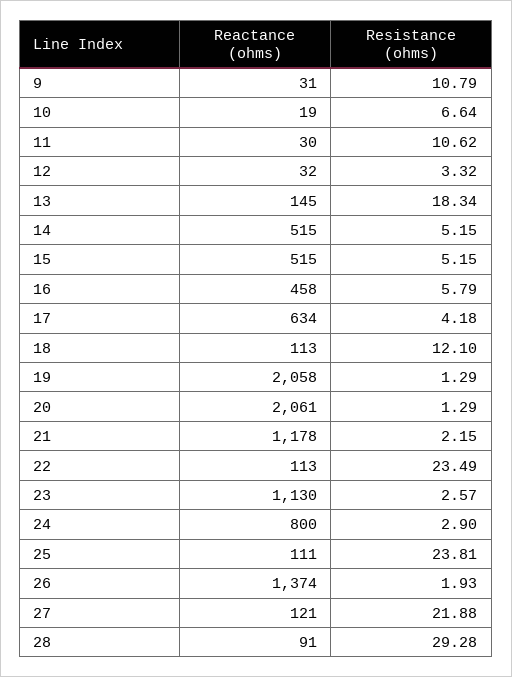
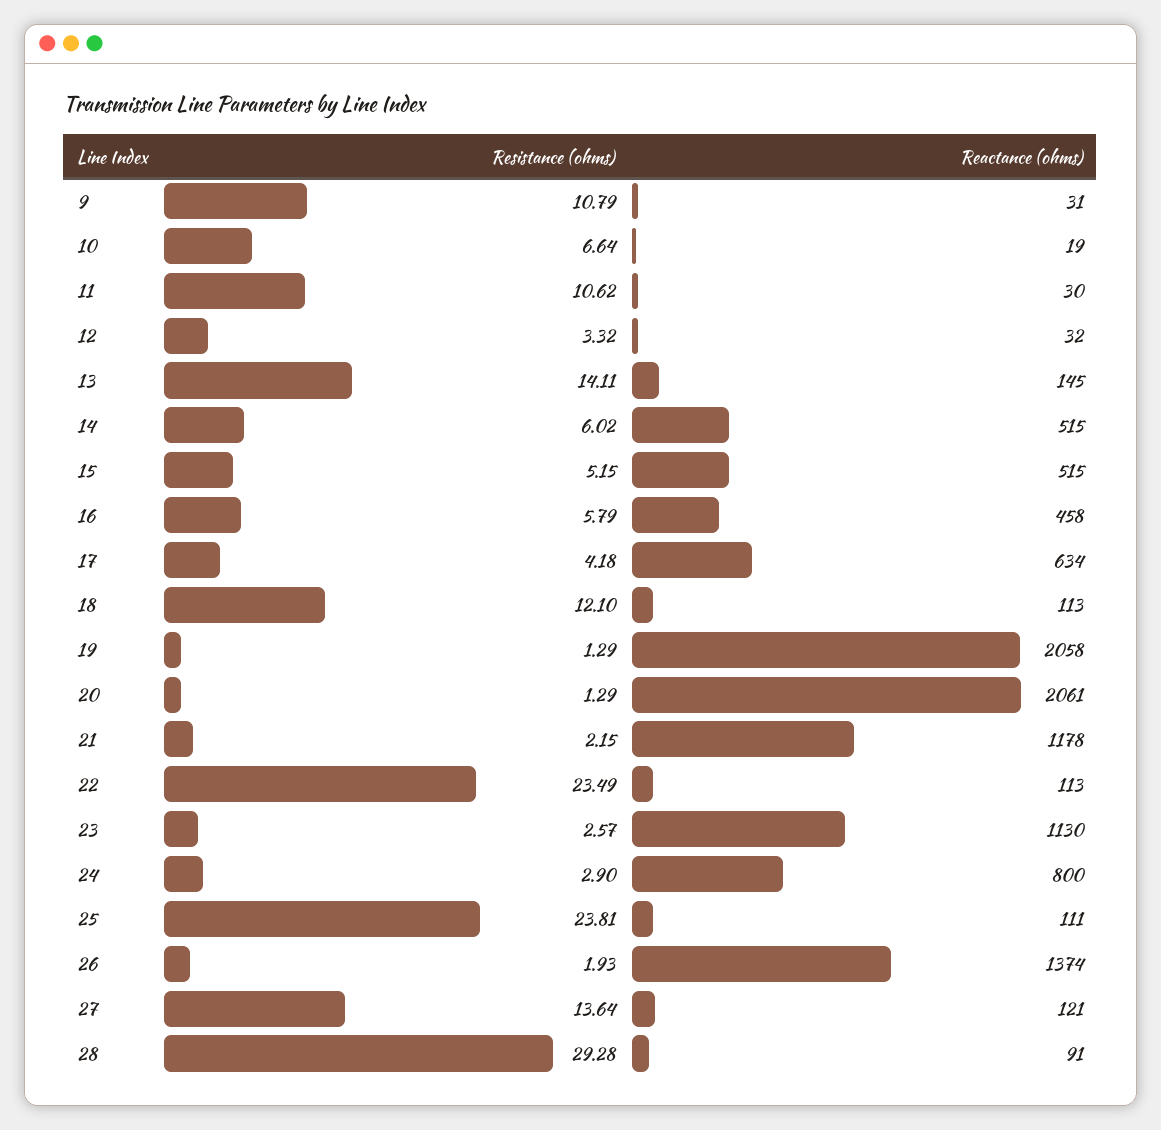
  {
    "Reactance (ohms)": {
      "9": 31,
      "10": 19,
      "11": 30,
      "12": 32,
      "13": 145,
      "14": 515,
      "15": 515,
      "16": 458,
      "17": 634,
      "18": 113,
      "19": 2058,
      "20": 2061,
      "21": 1178,
      "22": 113,
      "23": 1130,
      "24": 800,
      "25": 111,
      "26": 1374,
      "27": 121,
      "28": 91
    },
    "Resistance (ohms)": {
      "9": 10.79,
      "10": 6.64,
      "11": 10.62,
      "12": 3.32,
-     "13": 18.34,
+     "13": 14.11,
-     "14": 5.15,
+     "14": 6.02,
      "15": 5.15,
      "16": 5.79,
      "17": 4.18,
      "18": 12.1,
      "19": 1.29,
      "20": 1.29,
      "21": 2.15,
      "22": 23.49,
      "23": 2.57,
      "24": 2.9,
      "25": 23.81,
      "26": 1.93,
-     "27": 21.88,
+     "27": 13.64,
      "28": 29.28
    }
  }

